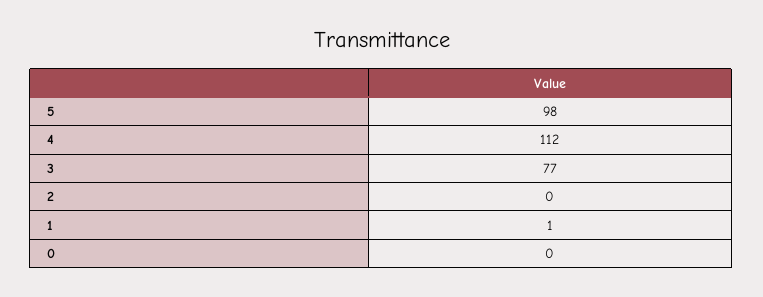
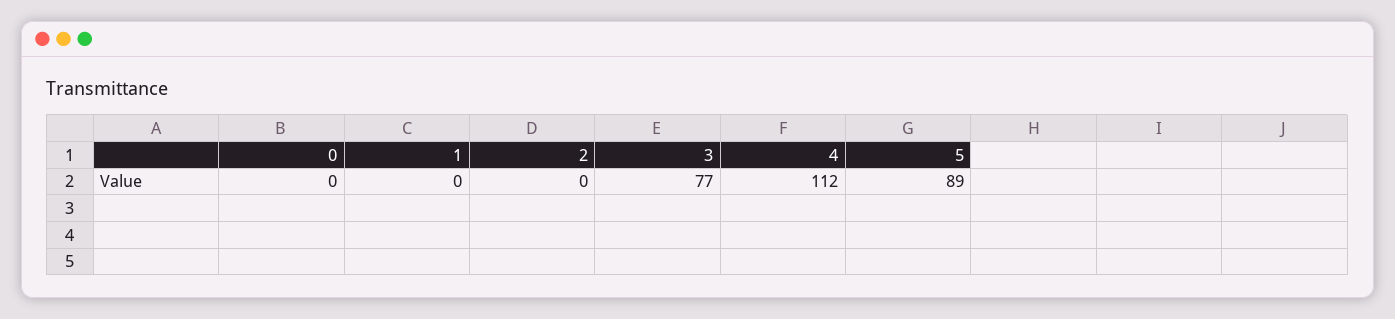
  {
-   "5": 98,
+   "5": 89,
    "4": 112,
    "3": 77,
    "2": 0,
-   "1": 1,
+   "1": 0,
    "0": 0
  }

